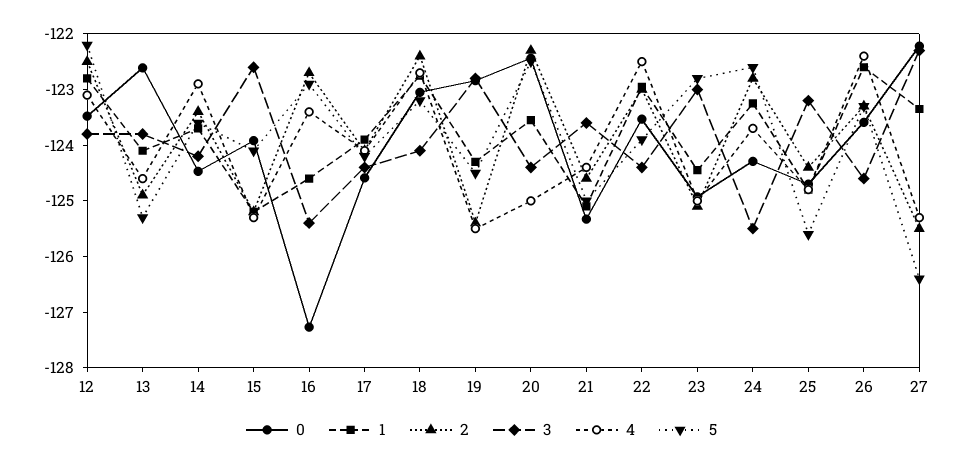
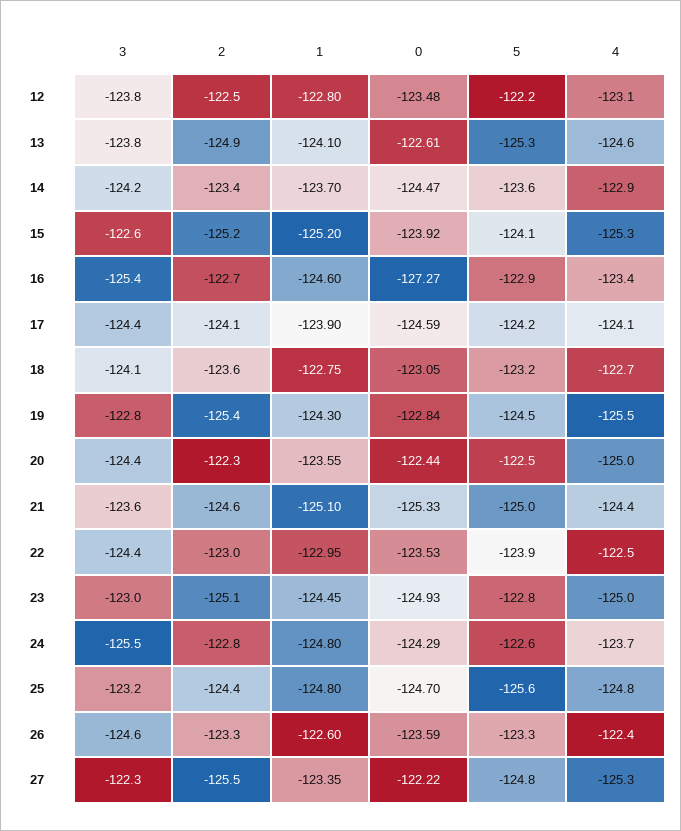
  {
    "0": {
      "12": -123.48,
      "13": -122.61,
      "14": -124.47,
      "15": -123.92,
      "16": -127.27,
      "17": -124.59,
      "18": -123.05,
      "19": -122.84,
      "20": -122.44,
      "21": -125.33,
      "22": -123.53,
      "23": -124.93,
      "24": -124.29,
      "25": -124.7,
      "26": -123.59,
      "27": -122.22
    },
    "1": {
      "12": -122.8,
      "13": -124.1,
      "14": -123.7,
      "15": -125.2,
      "16": -124.6,
      "17": -123.9,
      "18": -122.75,
      "19": -124.3,
      "20": -123.55,
      "21": -125.1,
      "22": -122.95,
      "23": -124.45,
-     "24": -123.2,
+     "24": -124.8,
      "25": -124.8,
      "26": -122.6,
      "27": -123.35
    },
    "2": {
      "12": -122.5,
      "13": -124.9,
      "14": -123.4,
      "15": -125.2,
      "16": -122.7,
      "17": -124.1,
-     "18": -122.4,
+     "18": -123.6,
      "19": -125.4,
      "20": -122.3,
      "21": -124.6,
      "22": -123,
      "23": -125.1,
      "24": -122.8,
      "25": -124.4,
      "26": -123.3,
      "27": -125.5
    },
    "3": {
      "12": -123.8,
      "13": -123.8,
      "14": -124.2,
      "15": -122.6,
      "16": -125.4,
      "17": -124.4,
      "18": -124.1,
      "19": -122.8,
      "20": -124.4,
      "21": -123.6,
      "22": -124.4,
      "23": -123,
      "24": -125.5,
      "25": -123.2,
      "26": -124.6,
      "27": -122.3
    },
    "4": {
      "12": -123.1,
      "13": -124.6,
      "14": -122.9,
      "15": -125.3,
      "16": -123.4,
      "17": -124.1,
      "18": -122.7,
      "19": -125.5,
      "20": -125,
      "21": -124.4,
      "22": -122.5,
      "23": -125,
      "24": -123.7,
      "25": -124.8,
      "26": -122.4,
      "27": -125.3
    },
    "5": {
      "12": -122.2,
      "13": -125.3,
      "14": -123.6,
      "15": -124.1,
      "16": -122.9,
      "17": -124.2,
      "18": -123.2,
      "19": -124.5,
      "20": -122.5,
      "21": -125,
      "22": -123.9,
      "23": -122.8,
      "24": -122.6,
      "25": -125.6,
      "26": -123.3,
-     "27": -126.4
+     "27": -124.8
    }
  }

